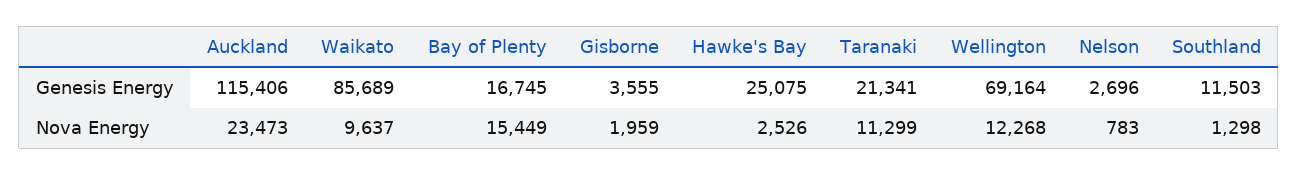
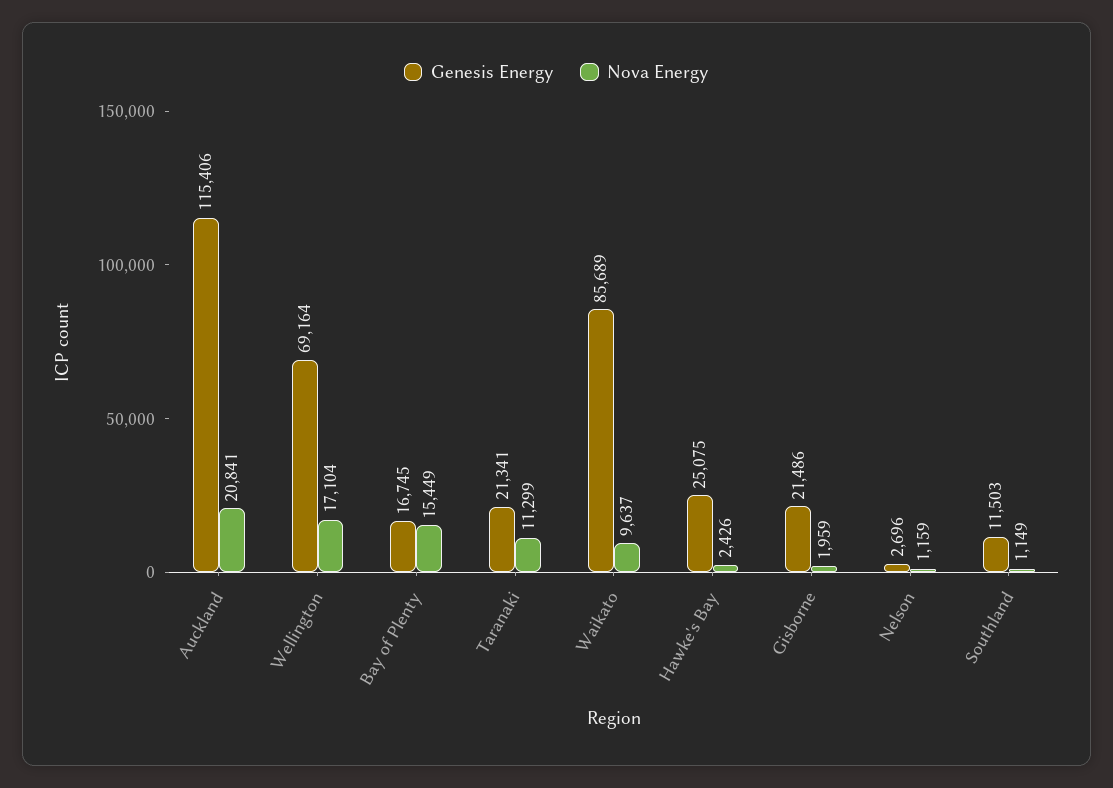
  {
    "Genesis Energy": {
      "Auckland": 115406,
      "Waikato": 85689,
      "Bay of Plenty": 16745,
-     "Gisborne": 3555,
+     "Gisborne": 21486,
      "Hawke's Bay": 25075,
      "Taranaki": 21341,
      "Wellington": 69164,
      "Nelson": 2696,
      "Southland": 11503
    },
    "Nova Energy": {
-     "Auckland": 23473,
+     "Auckland": 20841,
      "Waikato": 9637,
      "Bay of Plenty": 15449,
      "Gisborne": 1959,
-     "Hawke's Bay": 2526,
+     "Hawke's Bay": 2426,
      "Taranaki": 11299,
-     "Wellington": 12268,
+     "Wellington": 17104,
-     "Nelson": 783,
+     "Nelson": 1159,
-     "Southland": 1298
+     "Southland": 1149
    }
  }

